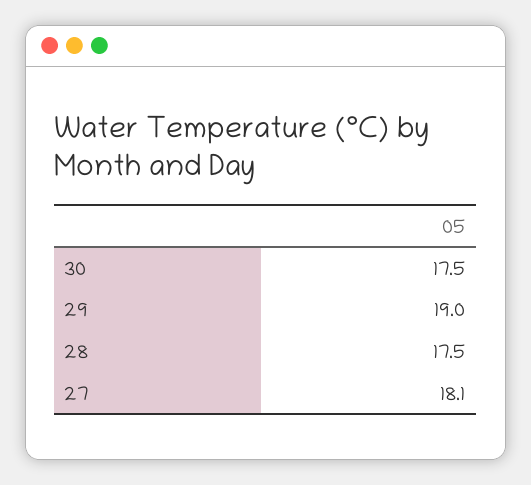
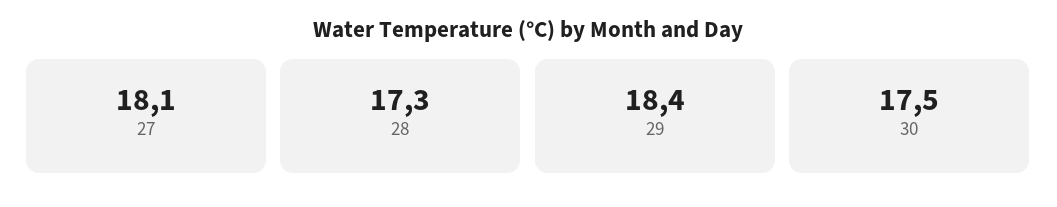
  {
    "30": 17.5,
-   "29": 19,
+   "29": 18.4,
-   "28": 17.5,
+   "28": 17.3,
    "27": 18.1
  }

